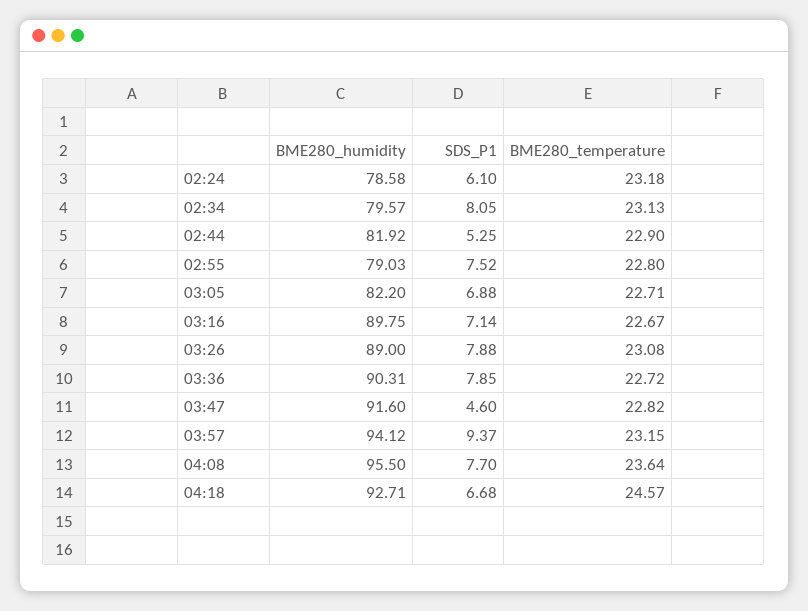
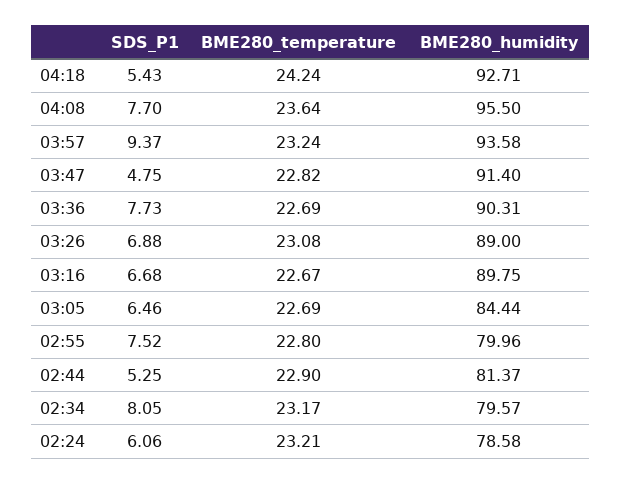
  {
    "BME280_humidity": {
      "02:24": 78.58,
      "02:34": 79.57,
-     "02:44": 81.92,
+     "02:44": 81.37,
-     "02:55": 79.03,
+     "02:55": 79.96,
-     "03:05": 82.2,
+     "03:05": 84.44,
      "03:16": 89.75,
      "03:26": 89,
      "03:36": 90.31,
-     "03:47": 91.6,
+     "03:47": 91.4,
-     "03:57": 94.12,
+     "03:57": 93.58,
      "04:08": 95.5,
      "04:18": 92.71
    },
    "SDS_P1": {
-     "02:24": 6.1,
+     "02:24": 6.06,
      "02:34": 8.05,
      "02:44": 5.25,
      "02:55": 7.52,
-     "03:05": 6.88,
+     "03:05": 6.46,
-     "03:16": 7.14,
+     "03:16": 6.68,
-     "03:26": 7.88,
+     "03:26": 6.88,
-     "03:36": 7.85,
+     "03:36": 7.73,
-     "03:47": 4.6,
+     "03:47": 4.75,
      "03:57": 9.37,
      "04:08": 7.7,
-     "04:18": 6.68
+     "04:18": 5.43
    },
    "BME280_temperature": {
-     "02:24": 23.18,
+     "02:24": 23.21,
-     "02:34": 23.13,
+     "02:34": 23.17,
      "02:44": 22.9,
      "02:55": 22.8,
-     "03:05": 22.71,
+     "03:05": 22.69,
      "03:16": 22.67,
      "03:26": 23.08,
-     "03:36": 22.72,
+     "03:36": 22.69,
      "03:47": 22.82,
-     "03:57": 23.15,
+     "03:57": 23.24,
      "04:08": 23.64,
-     "04:18": 24.57
+     "04:18": 24.24
    }
  }

